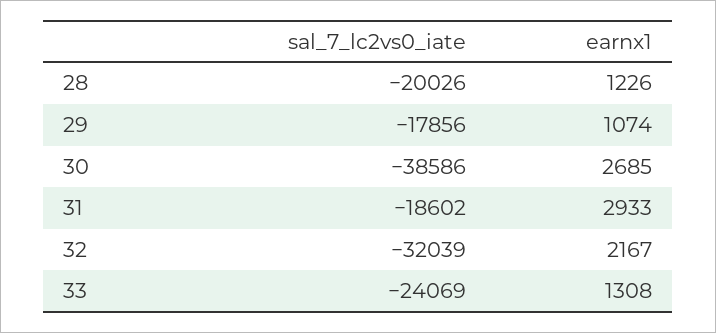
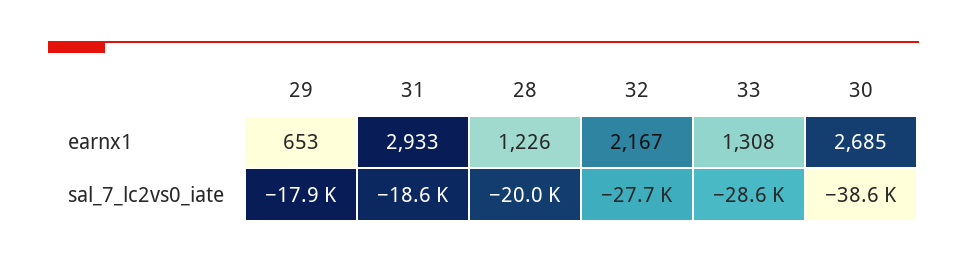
  {
    "sal_7_lc2vs0_iate": {
      "28": -20026,
      "29": -17856,
      "30": -38586,
      "31": -18602,
-     "32": -32039,
+     "32": -27700,
-     "33": -24069
+     "33": -28600
    },
    "earnx1": {
      "28": 1226,
-     "29": 1074,
+     "29": 653,
      "30": 2685,
      "31": 2933,
      "32": 2167,
      "33": 1308
    }
  }

